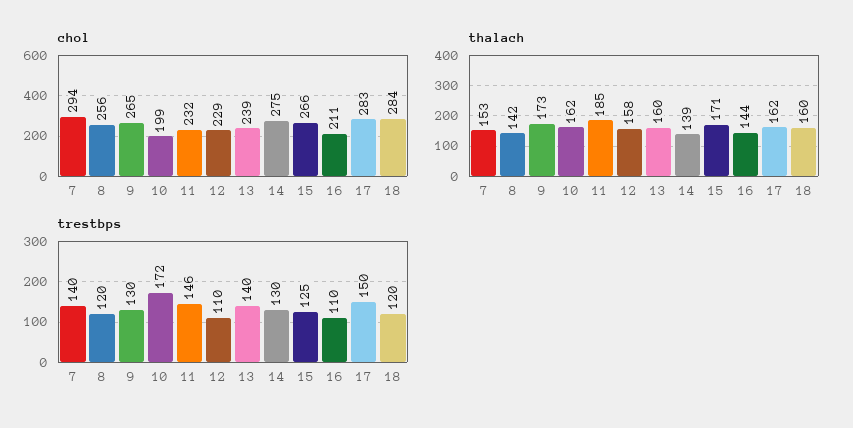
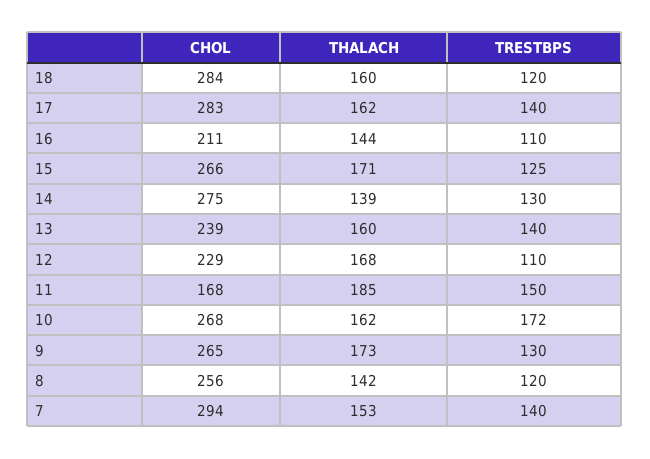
  {
    "chol": {
      "7": 294,
      "8": 256,
      "9": 265,
-     "10": 199,
+     "10": 268,
-     "11": 232,
+     "11": 168,
      "12": 229,
      "13": 239,
      "14": 275,
      "15": 266,
      "16": 211,
      "17": 283,
      "18": 284
    },
    "thalach": {
      "7": 153,
      "8": 142,
      "9": 173,
      "10": 162,
      "11": 185,
-     "12": 158,
+     "12": 168,
      "13": 160,
      "14": 139,
      "15": 171,
      "16": 144,
      "17": 162,
      "18": 160
    },
    "trestbps": {
      "7": 140,
      "8": 120,
      "9": 130,
      "10": 172,
-     "11": 146,
+     "11": 150,
      "12": 110,
      "13": 140,
      "14": 130,
      "15": 125,
      "16": 110,
-     "17": 150,
+     "17": 140,
      "18": 120
    }
  }

